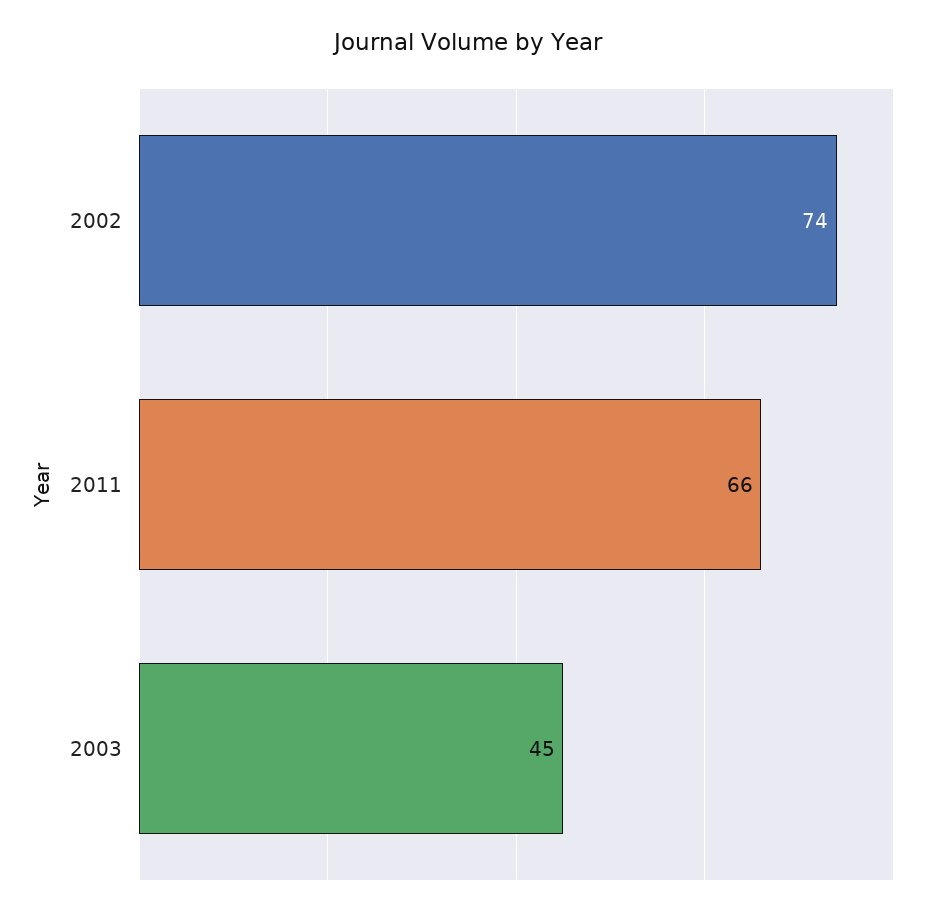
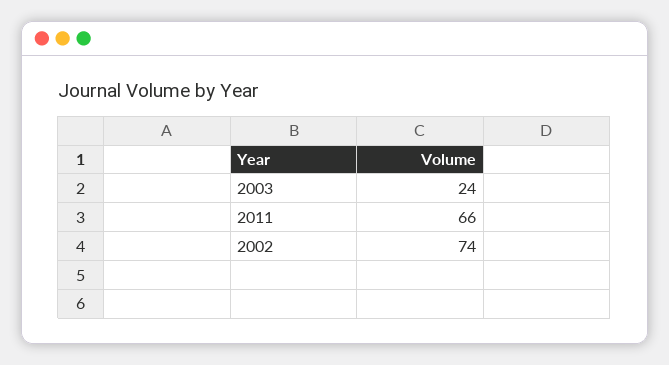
  {
    "2002": 74,
    "2011": 66,
-   "2003": 45
+   "2003": 24
  }

